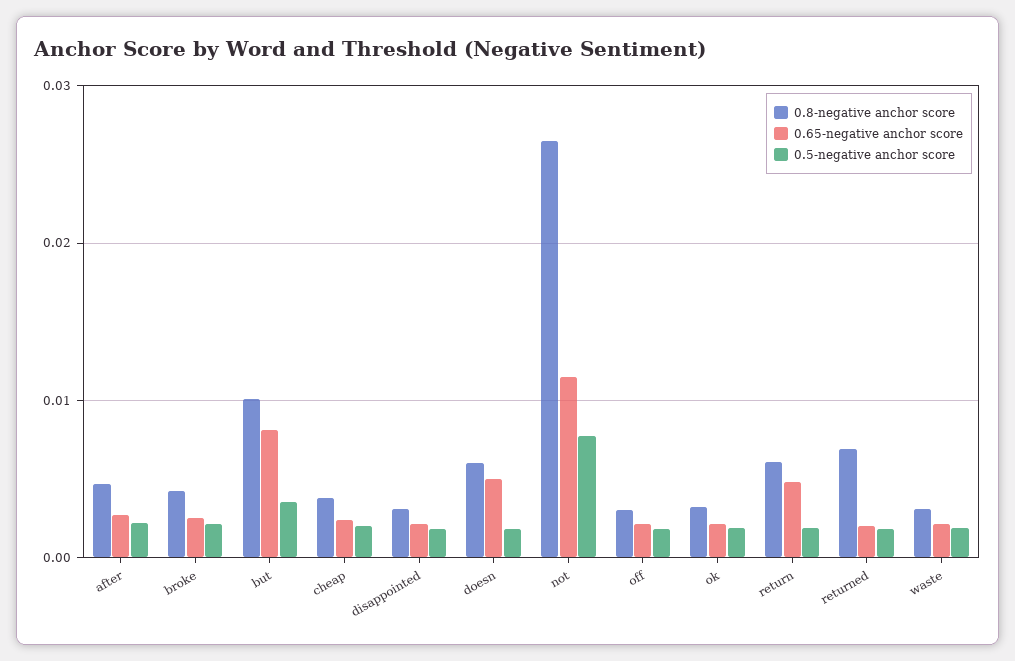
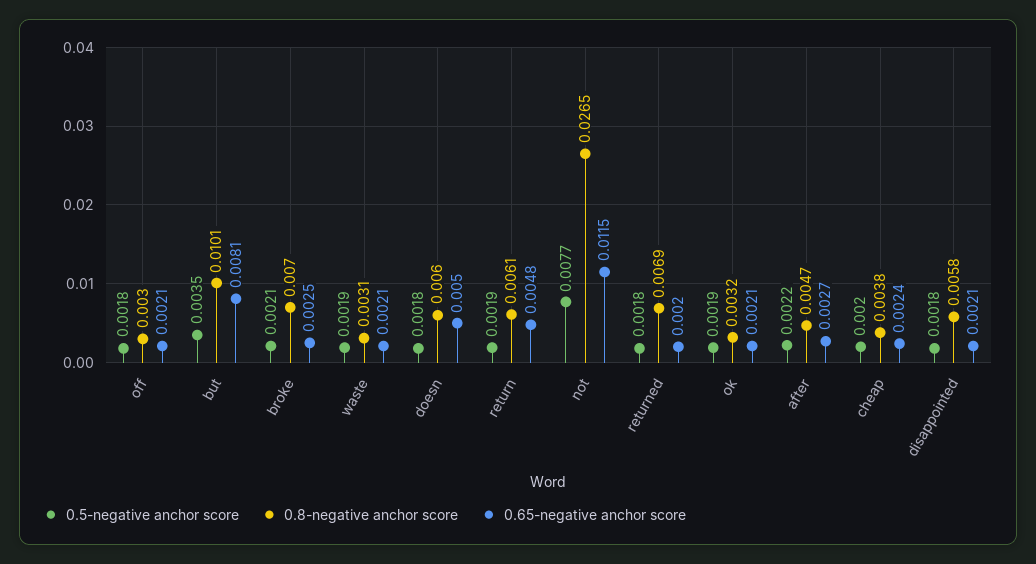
  {
    "0.8-negative anchor score": {
      "after": 0.0047,
-     "broke": 0.004,
+     "broke": 0.007,
      "but": 0.0101,
      "cheap": 0.0038,
-     "disappointed": 0.003,
+     "disappointed": 0.0058,
      "doesn": 0.006,
      "not": 0.0265,
      "off": 0.003,
      "ok": 0.0032,
      "return": 0.0061,
      "returned": 0.0069,
      "waste": 0.0031
    },
    "0.65-negative anchor score": {
      "after": 0.0027,
      "broke": 0.0025,
      "but": 0.0081,
      "cheap": 0.0024,
      "disappointed": 0.0021,
      "doesn": 0.005,
      "not": 0.0115,
      "off": 0.0021,
      "ok": 0.0021,
      "return": 0.0048,
      "returned": 0.002,
      "waste": 0.0021
    },
    "0.5-negative anchor score": {
      "after": 0.0022,
      "broke": 0.0021,
      "but": 0.0035,
      "cheap": 0.002,
      "disappointed": 0.0018,
      "doesn": 0.0018,
      "not": 0.0077,
      "off": 0.0018,
      "ok": 0.0019,
      "return": 0.0019,
      "returned": 0.0018,
      "waste": 0.0019
    }
  }

